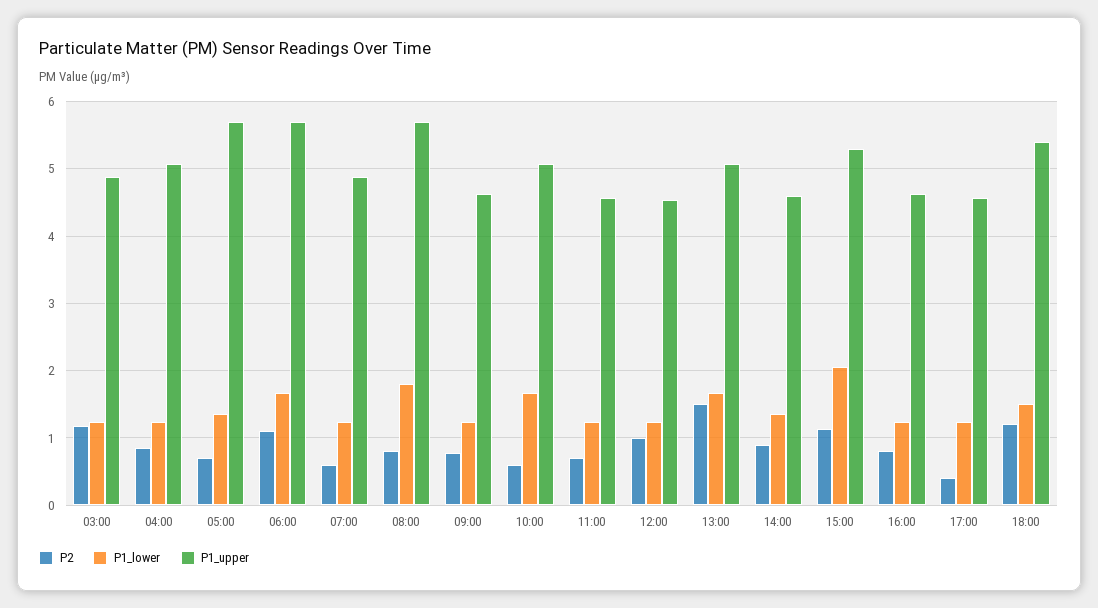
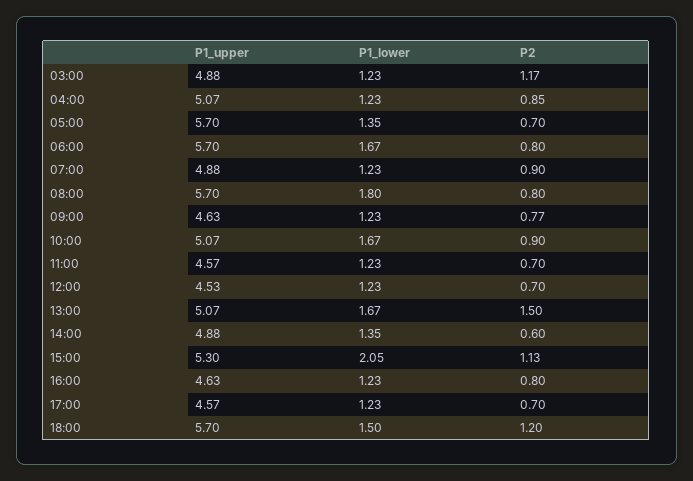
  {
    "P2": {
      "03:00": 1.17,
      "04:00": 0.85,
      "05:00": 0.7,
-     "06:00": 1.1,
+     "06:00": 0.8,
-     "07:00": 0.6,
+     "07:00": 0.9,
      "08:00": 0.8,
      "09:00": 0.77,
-     "10:00": 0.6,
+     "10:00": 0.9,
      "11:00": 0.7,
-     "12:00": 1,
+     "12:00": 0.7,
      "13:00": 1.5,
-     "14:00": 0.9,
+     "14:00": 0.6,
      "15:00": 1.13,
      "16:00": 0.8,
-     "17:00": 0.4,
+     "17:00": 0.7,
      "18:00": 1.2
    },
    "P1_lower": {
      "03:00": 1.23,
      "04:00": 1.23,
      "05:00": 1.35,
      "06:00": 1.67,
      "07:00": 1.23,
      "08:00": 1.8,
      "09:00": 1.23,
      "10:00": 1.67,
      "11:00": 1.23,
      "12:00": 1.23,
      "13:00": 1.67,
      "14:00": 1.35,
      "15:00": 2.05,
      "16:00": 1.23,
      "17:00": 1.23,
      "18:00": 1.5
    },
    "P1_upper": {
      "03:00": 4.88,
      "04:00": 5.07,
      "05:00": 5.7,
      "06:00": 5.7,
      "07:00": 4.88,
      "08:00": 5.7,
      "09:00": 4.63,
      "10:00": 5.07,
      "11:00": 4.57,
      "12:00": 4.53,
      "13:00": 5.07,
-     "14:00": 4.6,
+     "14:00": 4.88,
      "15:00": 5.3,
      "16:00": 4.63,
      "17:00": 4.57,
-     "18:00": 5.4
+     "18:00": 5.7
    }
  }

